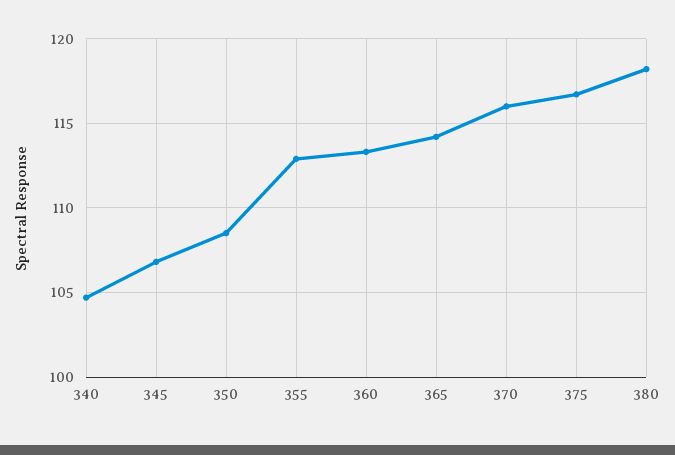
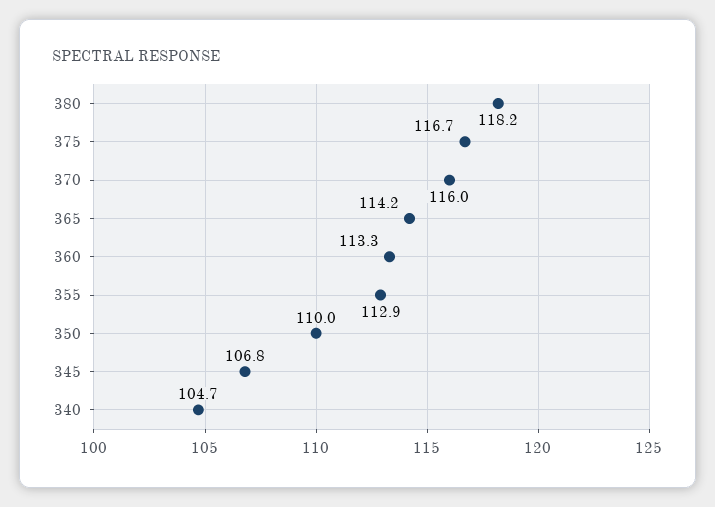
  {
    "340": 104.7,
    "345": 106.8,
-   "350": 108.5,
+   "350": 110,
    "355": 112.9,
    "360": 113.3,
    "365": 114.2,
    "370": 116,
    "375": 116.7,
    "380": 118.2
  }

